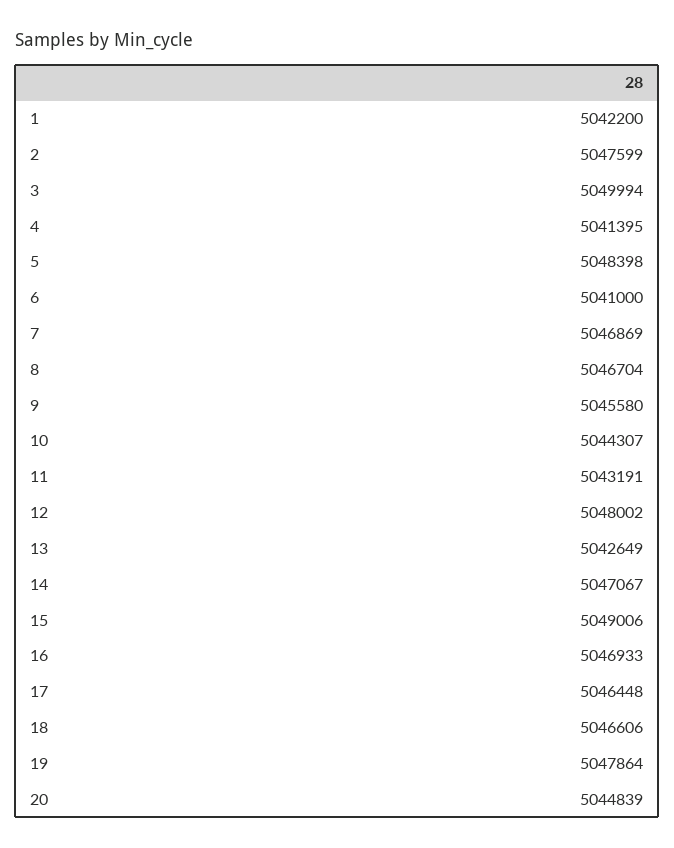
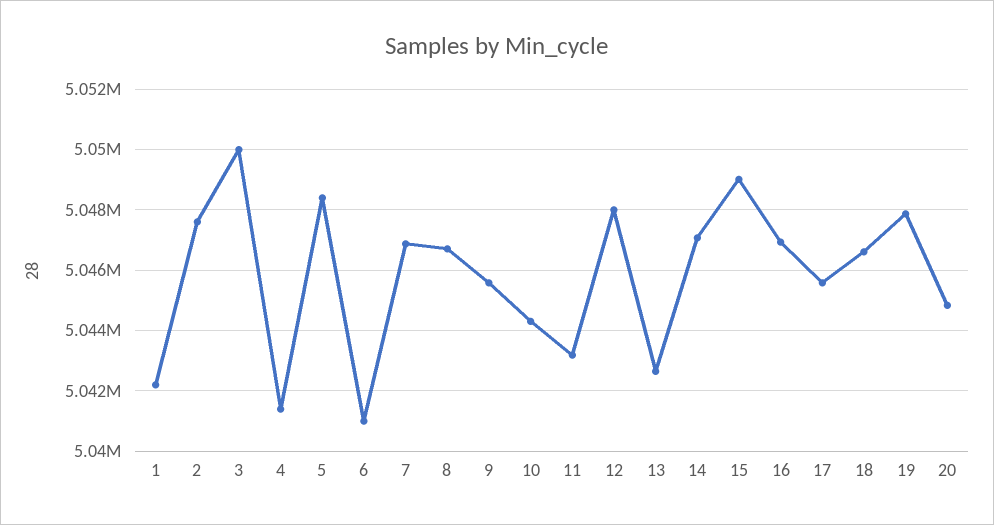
  {
    "1": 5042200,
    "2": 5047599,
    "3": 5049994,
    "4": 5041395,
    "5": 5048398,
    "6": 5041000,
    "7": 5046869,
    "8": 5046704,
    "9": 5045580,
    "10": 5044307,
    "11": 5043191,
    "12": 5048002,
    "13": 5042649,
    "14": 5047067,
    "15": 5049006,
    "16": 5046933,
-   "17": 5046448,
+   "17": 5045600,
    "18": 5046606,
    "19": 5047864,
    "20": 5044839
  }

